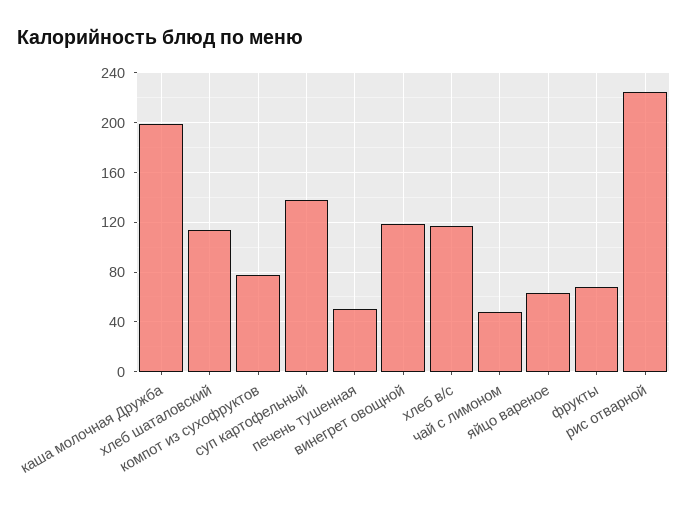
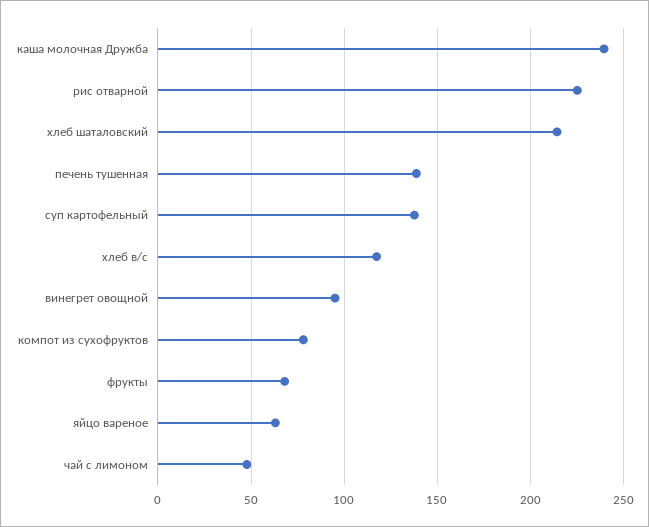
  {
-   "каша молочная Дружба": 200,
+   "каша молочная Дружба": 240,
-   "хлеб шаталовский": 115,
+   "хлеб шаталовский": 215,
    "компот из сухофруктов": 80,
    "суп картофельный": 140,
-   "печень тушенная": 50,
+   "печень тушенная": 140,
-   "винегрет овощной": 120,
+   "винегрет овощной": 95,
    "хлеб в/с": 115,
    "чай с лимоном": 50,
    "яйцо вареное": 65,
    "фрукты": 70,
    "рис отварной": 225
  }

